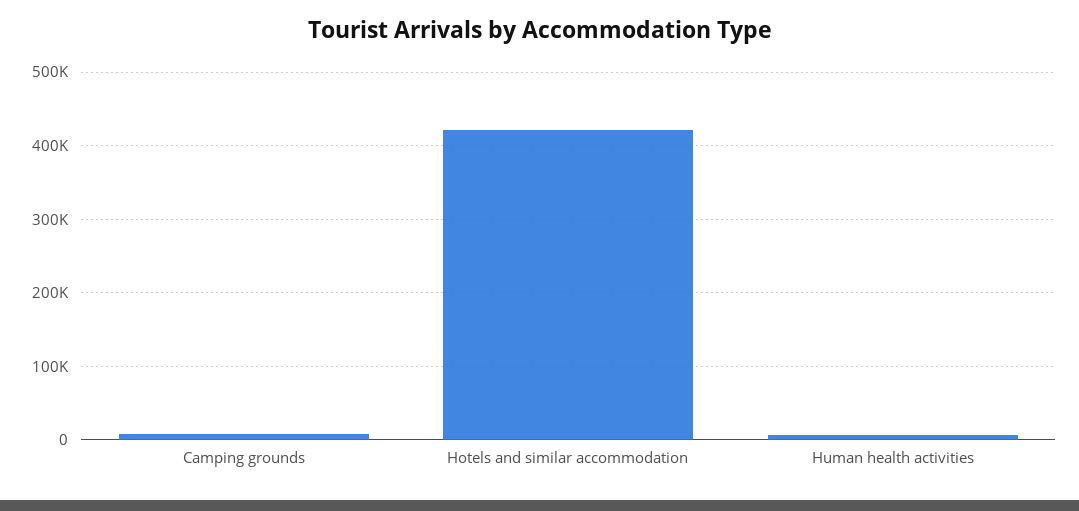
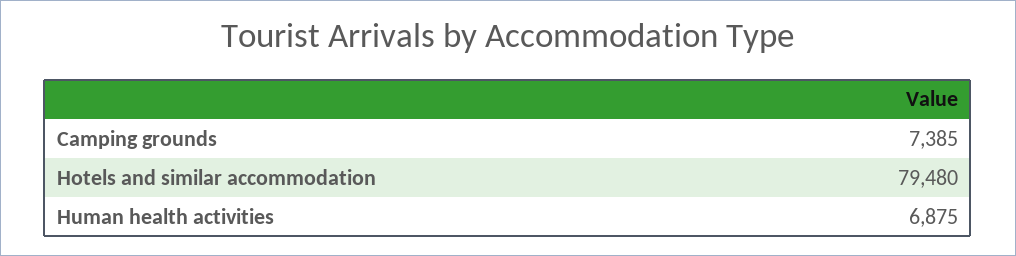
  {
    "Camping grounds": 7385,
-   "Hotels and similar accommodation": 420000,
+   "Hotels and similar accommodation": 79480,
    "Human health activities": 6875
  }

